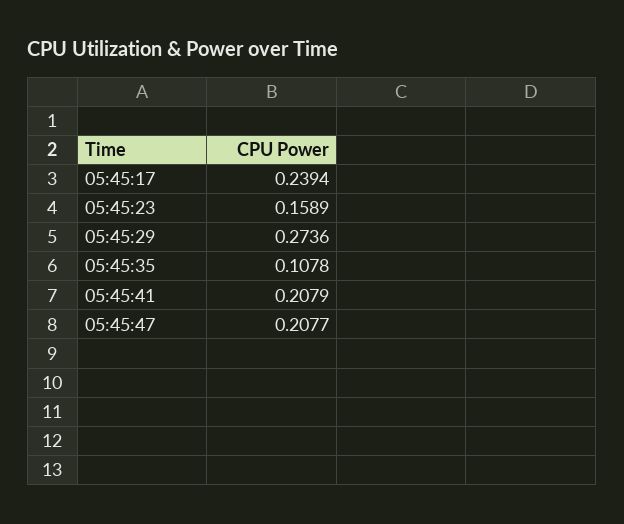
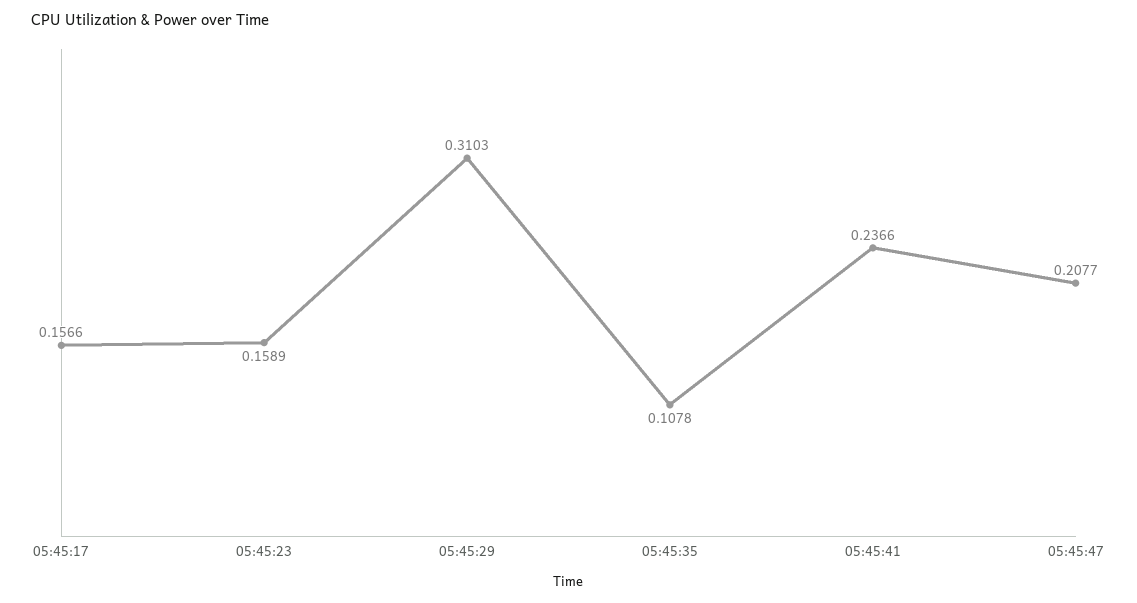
  {
-   "05:45:17": 0.2394,
+   "05:45:17": 0.1566,
    "05:45:23": 0.1589,
-   "05:45:29": 0.2736,
+   "05:45:29": 0.3103,
    "05:45:35": 0.1078,
-   "05:45:41": 0.2079,
+   "05:45:41": 0.2366,
    "05:45:47": 0.2077
  }

